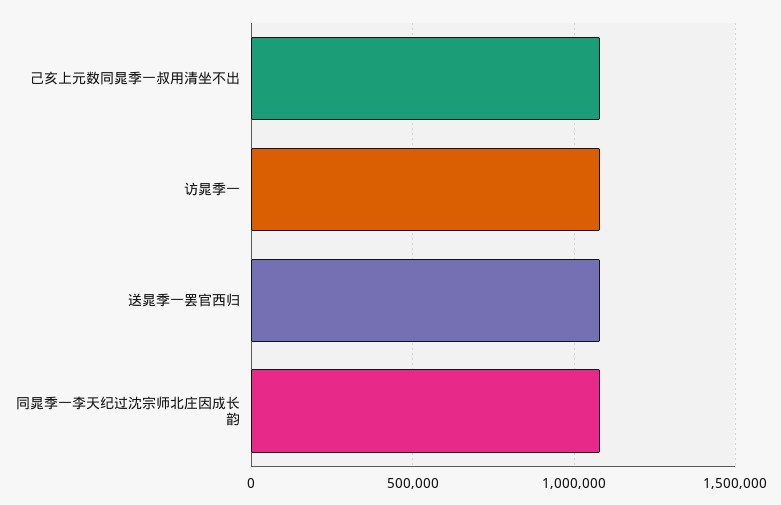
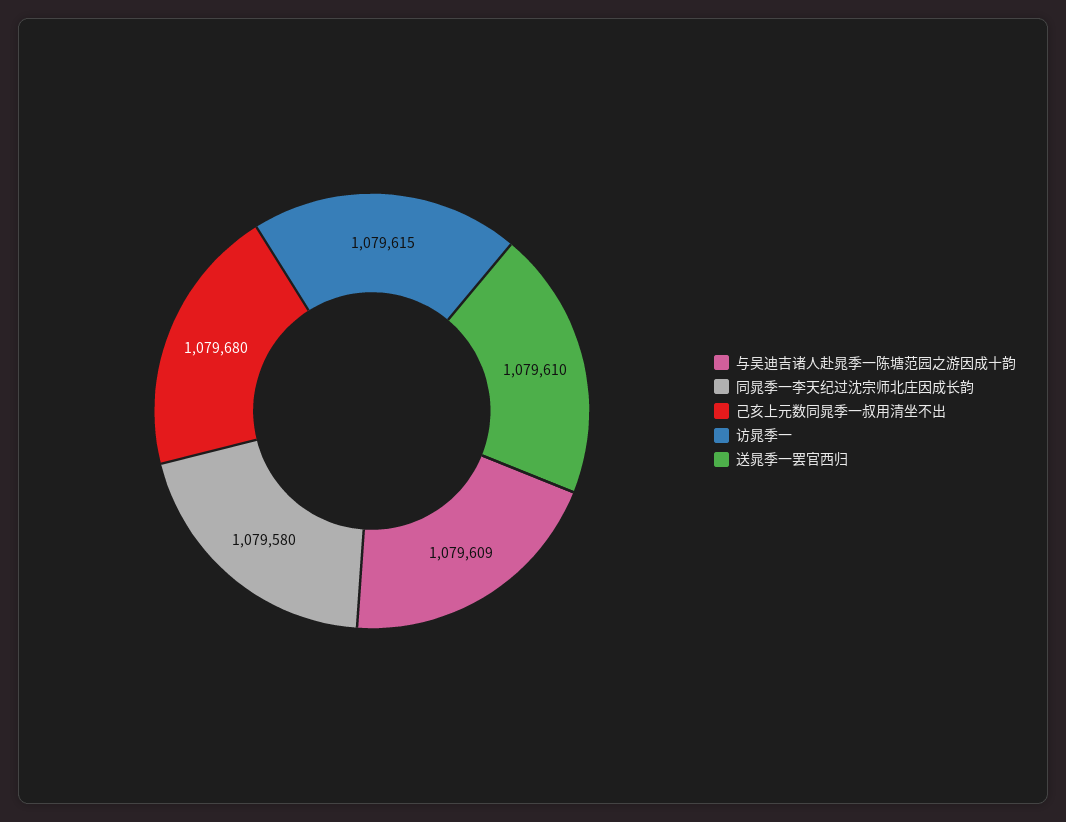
  {
    "己亥上元数同晁季一叔用清坐不出": 1079680,
    "访晁季一": 1079615,
    "送晁季一罢官西归": 1079610,
-   "同晁季一李天纪过沈宗师北庄因成长韵": 1079580
+   "同晁季一李天纪过沈宗师北庄因成长韵": 1079580,
+   "与吴迪吉诸人赴晁季一陈塘范园之游因成十韵": 1079609
  }

